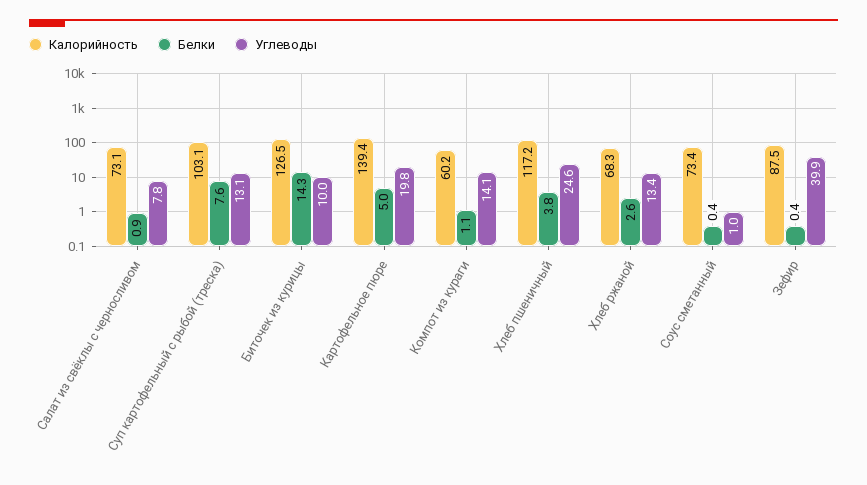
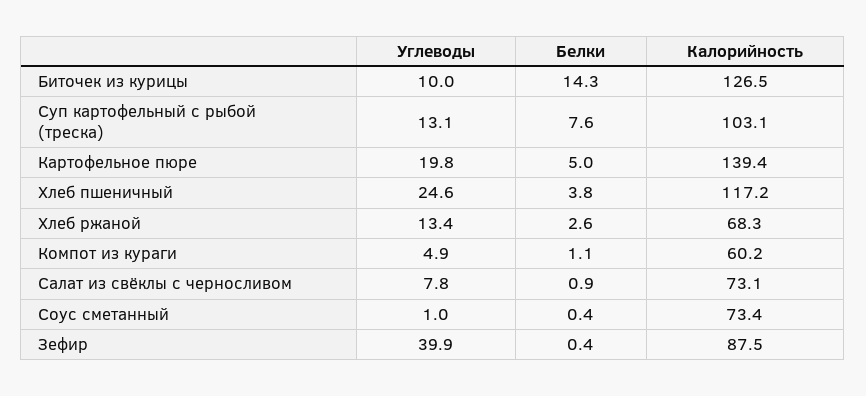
  {
    "Калорийность": {
      "Салат из свёклы с черносливом": 73.1,
      "Суп картофельный с рыбой (треска)": 103.1,
      "Биточек из курицы": 126.5,
      "Картофельное пюре": 139.4,
      "Компот из кураги": 60.2,
      "Хлеб пшеничный": 117.2,
      "Хлеб ржаной": 68.3,
      "Соус сметанный": 73.4,
      "Зефир": 87.5
    },
    "Белки": {
      "Салат из свёклы с черносливом": 0.9,
      "Суп картофельный с рыбой (треска)": 7.6,
      "Биточек из курицы": 14.3,
      "Картофельное пюре": 5,
      "Компот из кураги": 1.1,
      "Хлеб пшеничный": 3.8,
      "Хлеб ржаной": 2.6,
      "Соус сметанный": 0.4,
      "Зефир": 0.4
    },
    "Углеводы": {
      "Салат из свёклы с черносливом": 7.8,
      "Суп картофельный с рыбой (треска)": 13.1,
      "Биточек из курицы": 10,
      "Картофельное пюре": 19.8,
-     "Компот из кураги": 14.1,
+     "Компот из кураги": 4.9,
      "Хлеб пшеничный": 24.6,
      "Хлеб ржаной": 13.4,
      "Соус сметанный": 1,
      "Зефир": 39.9
    }
  }

